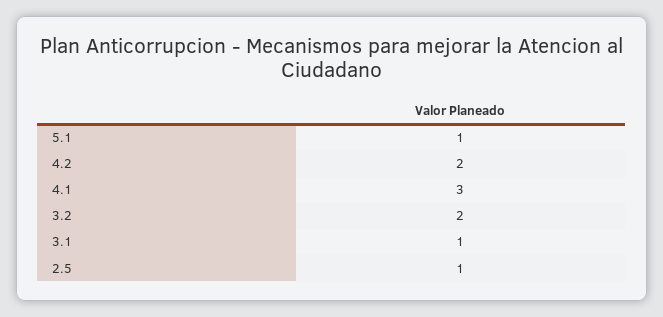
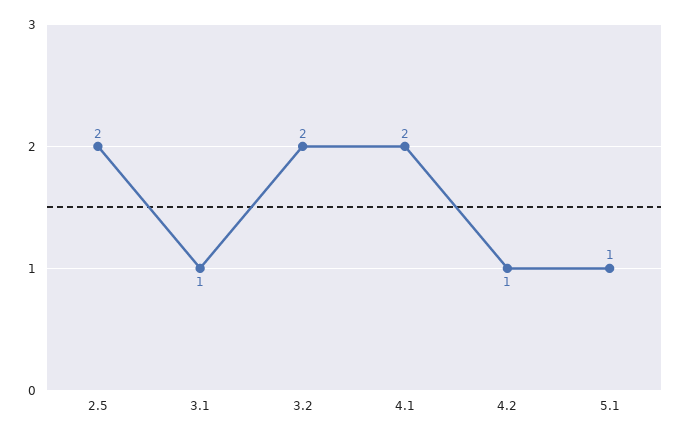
  {
    "5.1": 1,
-   "4.2": 2,
+   "4.2": 1,
-   "4.1": 3,
+   "4.1": 2,
    "3.2": 2,
    "3.1": 1,
-   "2.5": 1
+   "2.5": 2
  }

